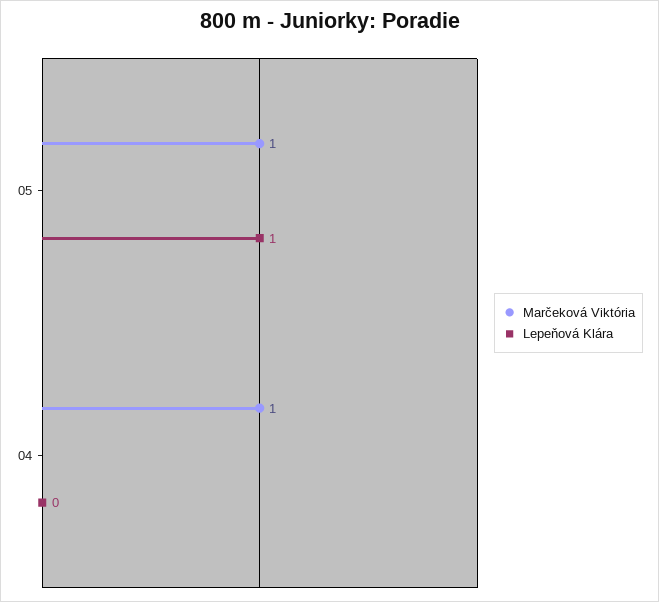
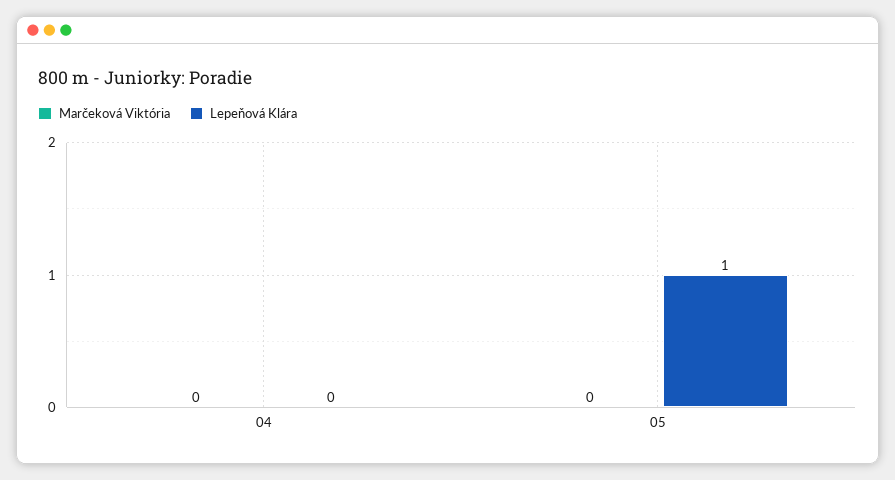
  {
    "Marčeková Viktória": {
-     "05": 1,
+     "05": 0,
-     "04": 1
+     "04": 0
    },
    "Lepeňová Klára": {
      "05": 1,
      "04": 0
    }
  }

